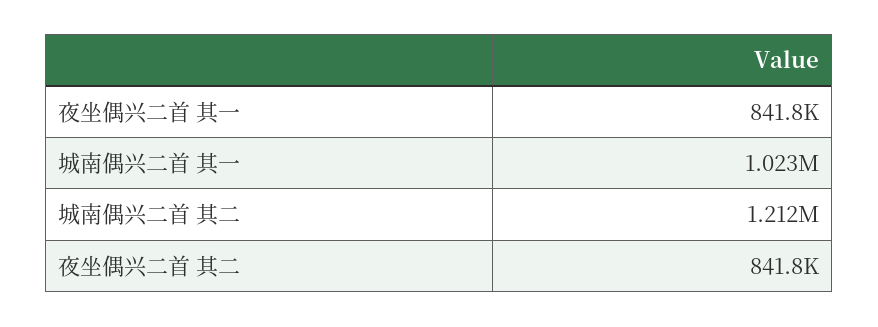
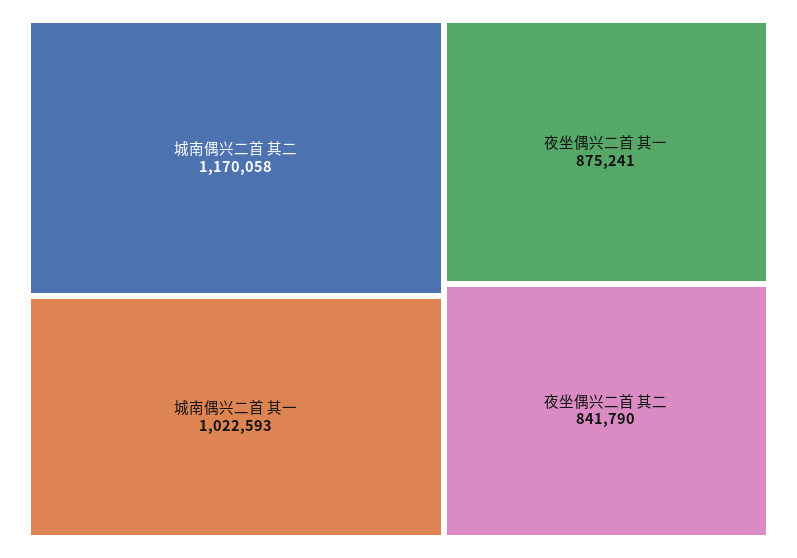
  {
-   "夜坐偶兴二首 其一": 841800,
+   "夜坐偶兴二首 其一": 875241,
    "城南偶兴二首 其一": 1022593,
-   "城南偶兴二首 其二": 1212000,
+   "城南偶兴二首 其二": 1170058,
    "夜坐偶兴二首 其二": 841790
  }

